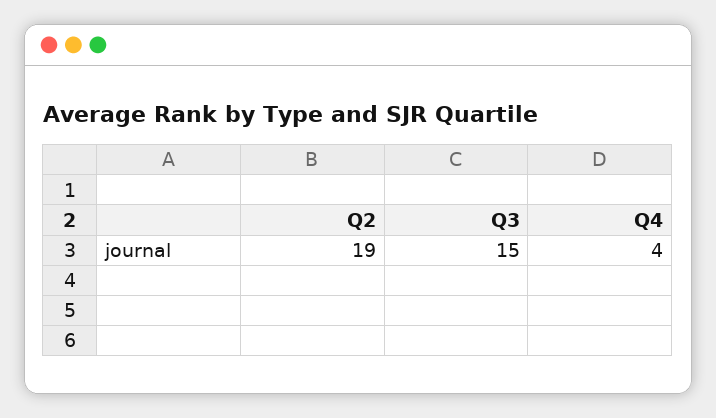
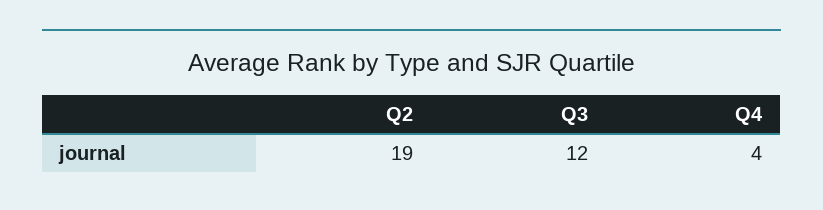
  {
    "Q2": 19,
-   "Q3": 15,
+   "Q3": 12,
    "Q4": 4
  }

